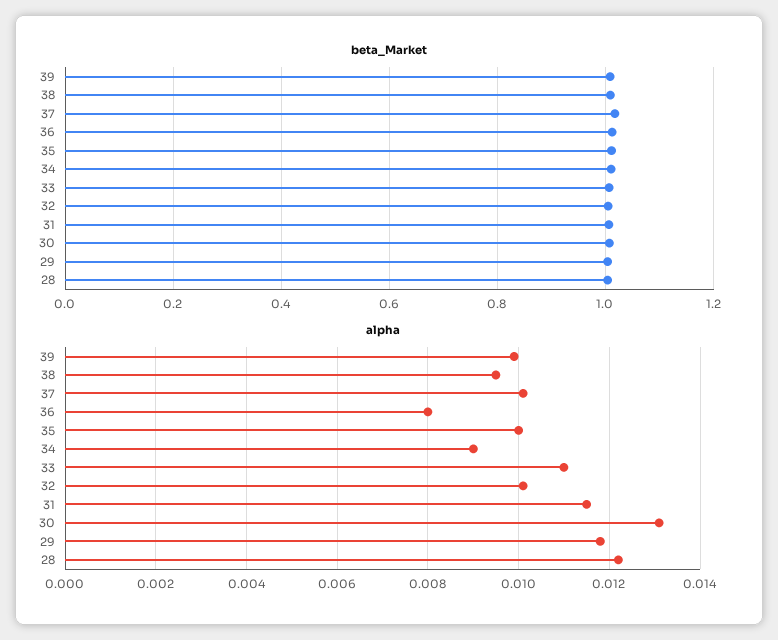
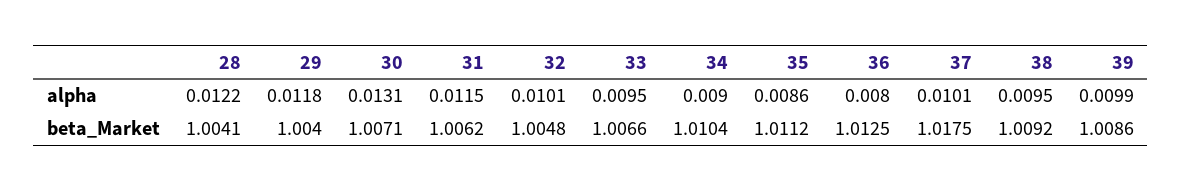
  {
    "beta_Market": {
      "39": 1.0086,
      "38": 1.0092,
      "37": 1.0175,
      "36": 1.0125,
      "35": 1.0112,
      "34": 1.0104,
      "33": 1.0066,
      "32": 1.0048,
      "31": 1.0062,
      "30": 1.0071,
      "29": 1.004,
      "28": 1.0041
    },
    "alpha": {
      "39": 0.0099,
      "38": 0.0095,
      "37": 0.0101,
      "36": 0.008,
-     "35": 0.01,
+     "35": 0.0086,
      "34": 0.009,
-     "33": 0.011,
+     "33": 0.0095,
      "32": 0.0101,
      "31": 0.0115,
      "30": 0.0131,
      "29": 0.0118,
      "28": 0.0122
    }
  }

